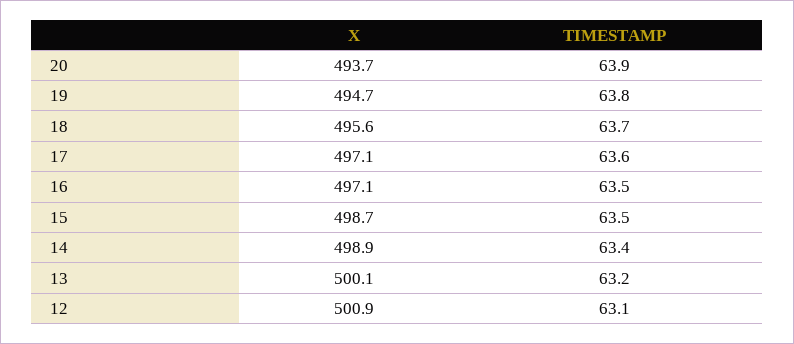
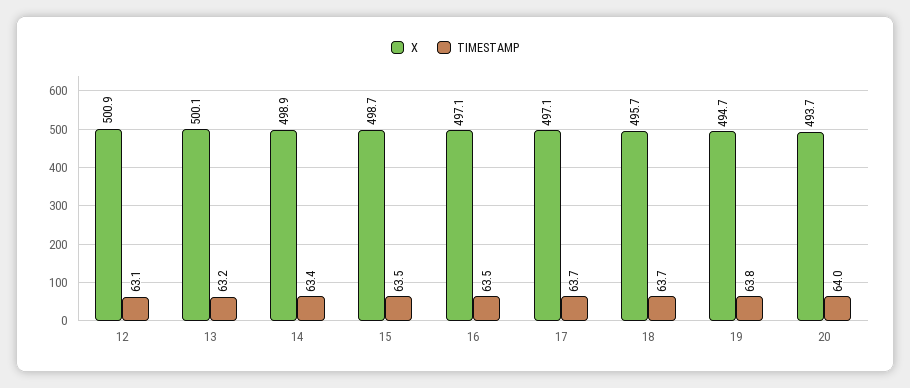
  {
    "X": {
      "20": 493.7,
      "19": 494.7,
-     "18": 495.6,
+     "18": 495.7,
      "17": 497.1,
      "16": 497.1,
      "15": 498.7,
      "14": 498.9,
      "13": 500.1,
      "12": 500.9
    },
    "TIMESTAMP": {
-     "20": 63.9,
+     "20": 64,
      "19": 63.8,
      "18": 63.7,
-     "17": 63.6,
+     "17": 63.7,
      "16": 63.5,
      "15": 63.5,
      "14": 63.4,
      "13": 63.2,
      "12": 63.1
    }
  }

